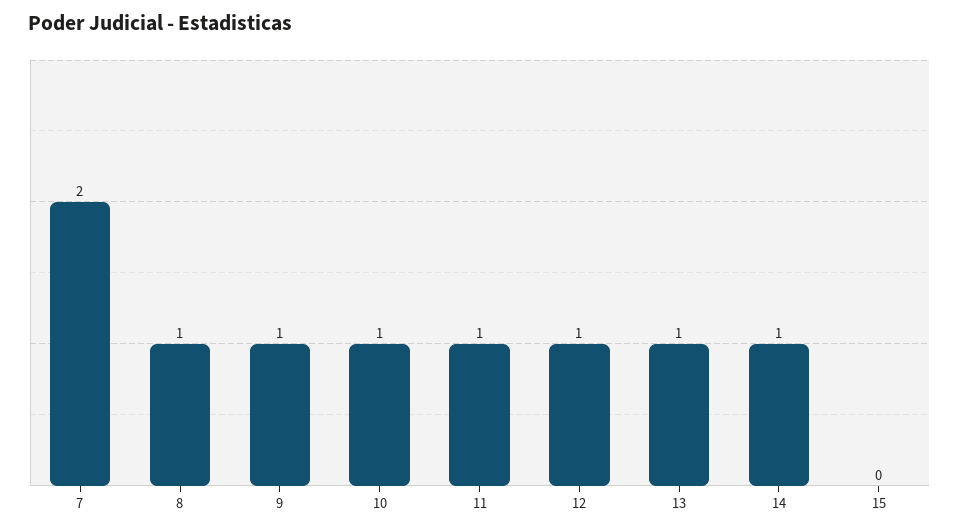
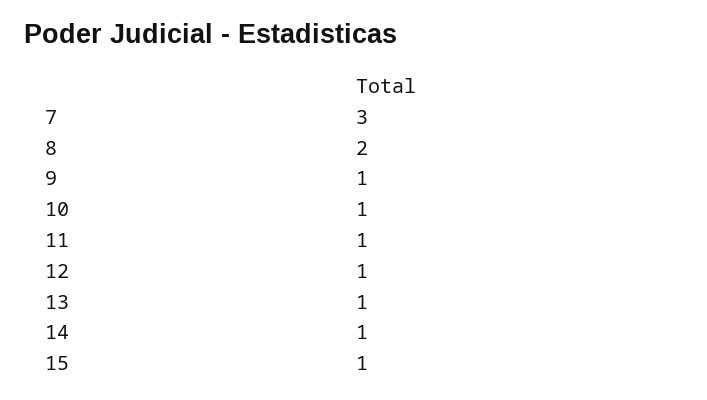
  {
-   "7": 2,
+   "7": 3,
-   "8": 1,
+   "8": 2,
    "9": 1,
    "10": 1,
    "11": 1,
    "12": 1,
    "13": 1,
    "14": 1,
-   "15": 0
+   "15": 1
  }

